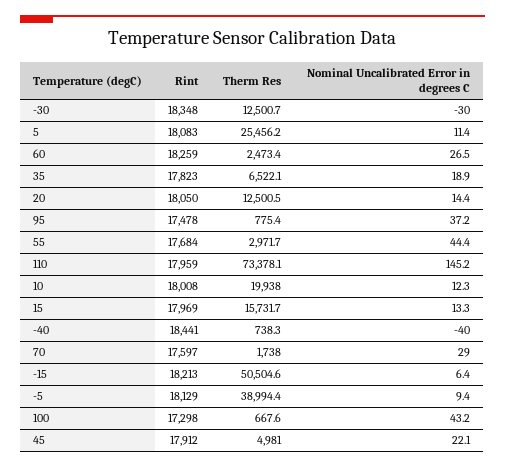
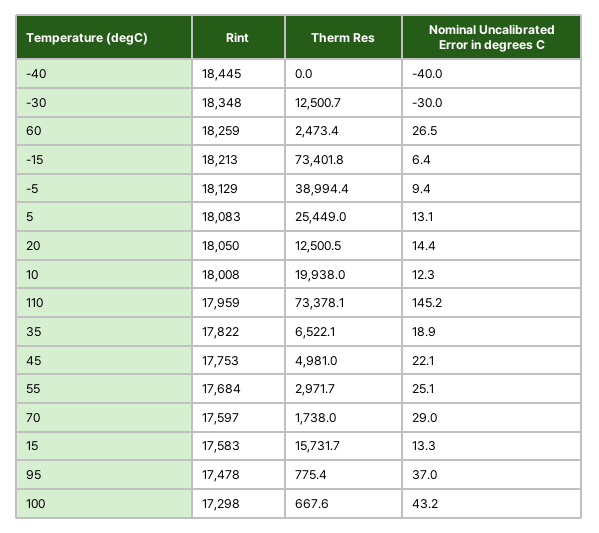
  {
    "Rint": {
      "-30": 18348,
      "5": 18083,
      "60": 18259,
-     "35": 17823,
+     "35": 17822,
      "20": 18050,
      "95": 17478,
      "55": 17684,
      "110": 17959,
      "10": 18008,
-     "15": 17969,
+     "15": 17583,
-     "-40": 18441,
+     "-40": 18445,
      "70": 17597,
      "-15": 18213,
      "-5": 18129,
      "100": 17298,
-     "45": 17912
+     "45": 17753
    },
    "Therm Res": {
      "-30": 12500.7,
-     "5": 25456.2,
+     "5": 25449,
      "60": 2473.4,
      "35": 6522.1,
      "20": 12500.5,
      "95": 775.4,
      "55": 2971.7,
      "110": 73378.1,
      "10": 19938,
      "15": 15731.7,
-     "-40": 738.3,
+     "-40": 0,
      "70": 1738,
-     "-15": 50504.6,
+     "-15": 73401.8,
      "-5": 38994.4,
      "100": 667.6,
      "45": 4981
    },
    "Nominal Uncalibrated Error in degrees C": {
      "-30": -30,
-     "5": 11.4,
+     "5": 13.1,
      "60": 26.5,
      "35": 18.9,
      "20": 14.4,
-     "95": 37.2,
+     "95": 37,
-     "55": 44.4,
+     "55": 25.1,
      "110": 145.2,
      "10": 12.3,
      "15": 13.3,
      "-40": -40,
      "70": 29,
      "-15": 6.4,
      "-5": 9.4,
      "100": 43.2,
      "45": 22.1
    }
  }

